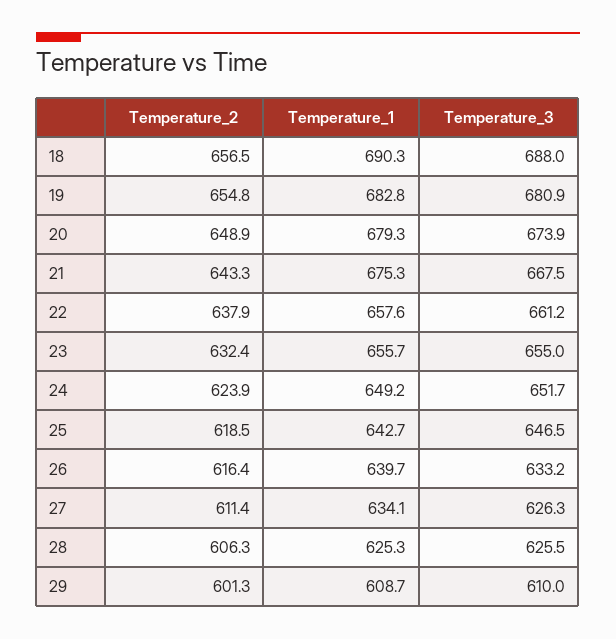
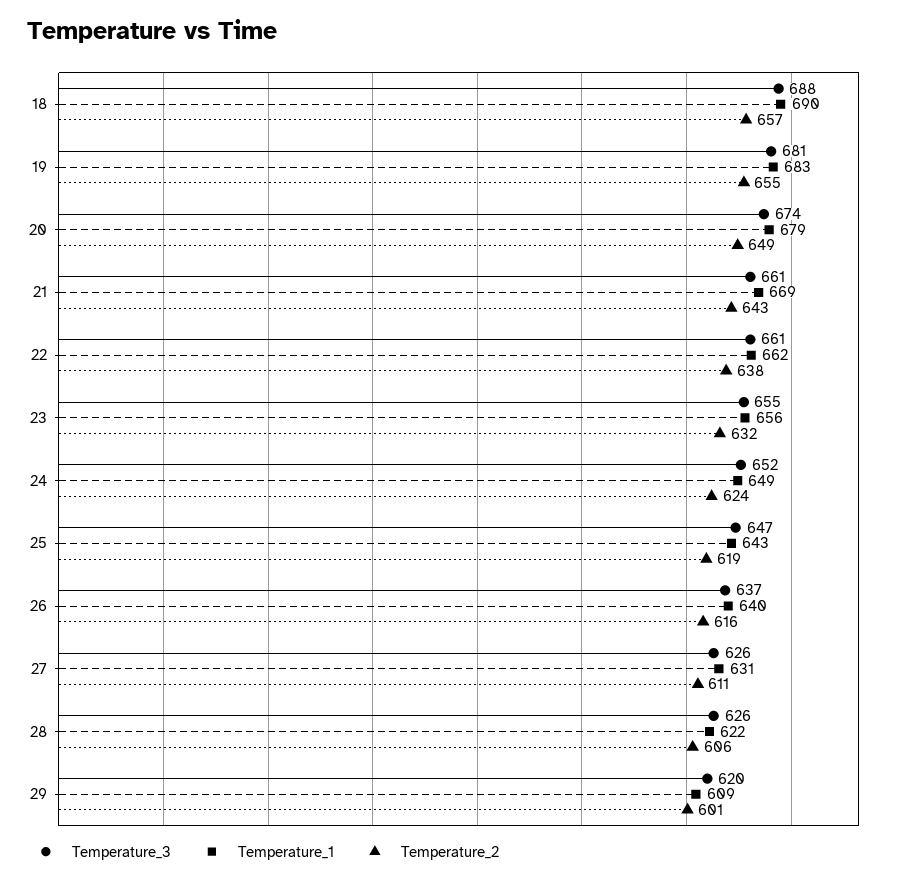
  {
    "Temperature_2": {
      "18": 656.5,
      "19": 654.8,
      "20": 648.9,
      "21": 643.3,
      "22": 637.9,
      "23": 632.4,
      "24": 623.9,
      "25": 618.5,
      "26": 616.4,
      "27": 611.4,
      "28": 606.3,
      "29": 601.3
    },
    "Temperature_1": {
      "18": 690.3,
      "19": 682.8,
      "20": 679.3,
-     "21": 675.3,
+     "21": 669,
-     "22": 657.6,
+     "22": 662,
      "23": 655.7,
      "24": 649.2,
      "25": 642.7,
      "26": 639.7,
-     "27": 634.1,
+     "27": 631,
-     "28": 625.3,
+     "28": 622,
      "29": 608.7
    },
    "Temperature_3": {
      "18": 688,
      "19": 680.9,
      "20": 673.9,
-     "21": 667.5,
+     "21": 661,
      "22": 661.2,
      "23": 655,
      "24": 651.7,
      "25": 646.5,
-     "26": 633.2,
+     "26": 637,
      "27": 626.3,
      "28": 625.5,
-     "29": 610
+     "29": 620
    }
  }

